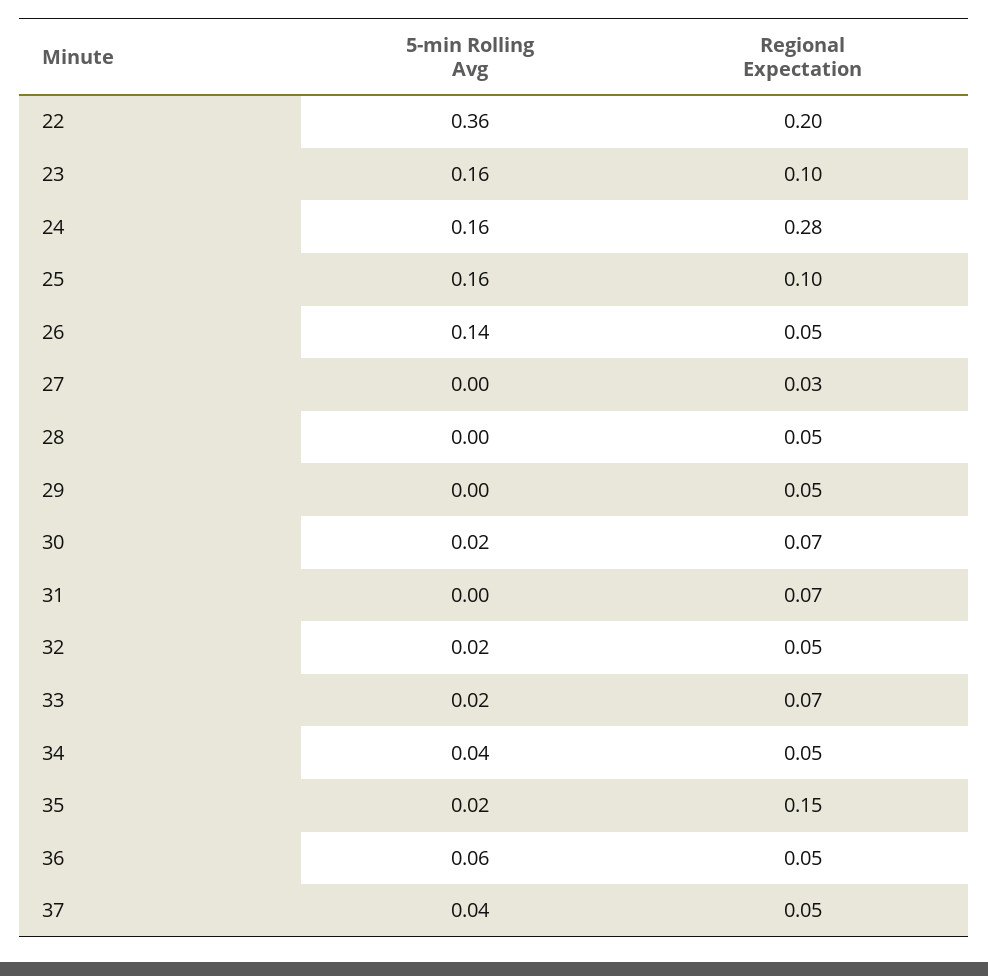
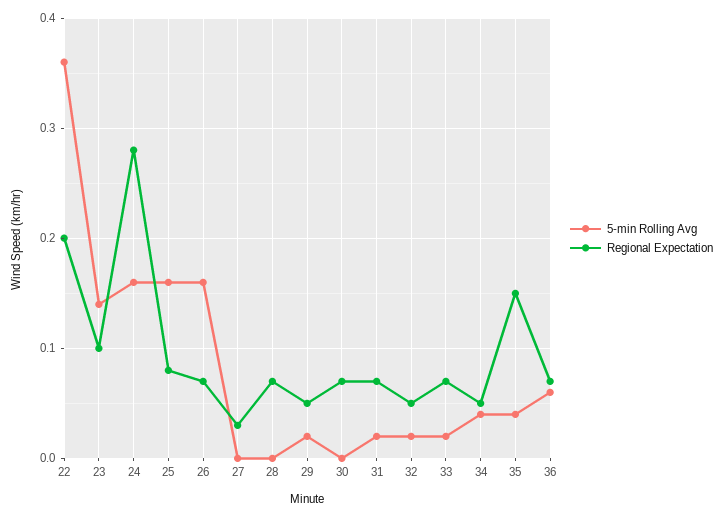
  {
    "5-min Rolling Avg": {
      "22": 0.36,
-     "23": 0.16,
+     "23": 0.14,
      "24": 0.16,
      "25": 0.16,
-     "26": 0.14,
+     "26": 0.16,
      "27": 0,
      "28": 0,
-     "29": 0,
+     "29": 0.02,
-     "30": 0.02,
+     "30": 0,
-     "31": 0,
+     "31": 0.02,
      "32": 0.02,
      "33": 0.02,
      "34": 0.04,
-     "35": 0.02,
+     "35": 0.04,
-     "36": 0.06,
+     "36": 0.06
-     "37": 0.04
    },
    "Regional Expectation": {
      "22": 0.2,
      "23": 0.1,
      "24": 0.28,
-     "25": 0.1,
+     "25": 0.08,
-     "26": 0.05,
+     "26": 0.07,
      "27": 0.03,
-     "28": 0.05,
+     "28": 0.07,
      "29": 0.05,
      "30": 0.07,
      "31": 0.07,
      "32": 0.05,
      "33": 0.07,
      "34": 0.05,
      "35": 0.15,
-     "36": 0.05,
+     "36": 0.07
-     "37": 0.05
    }
  }

